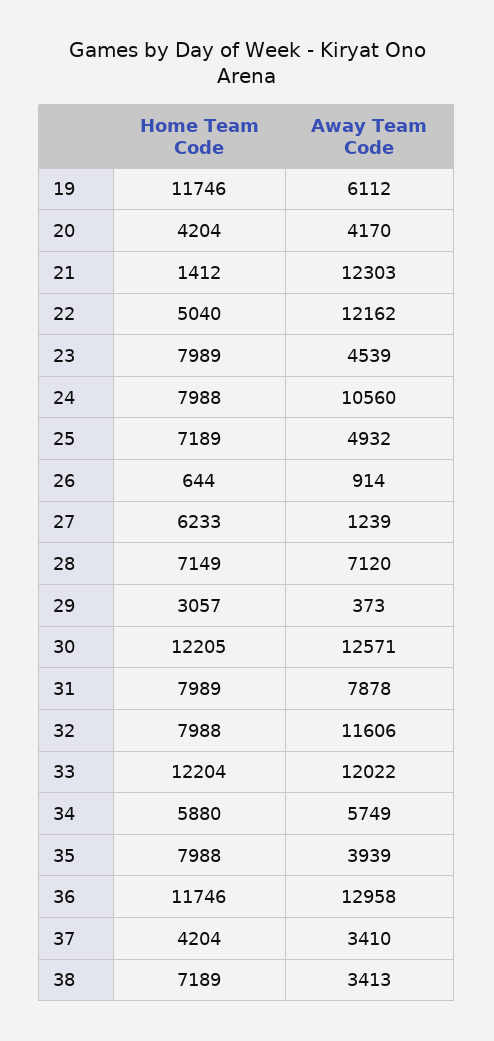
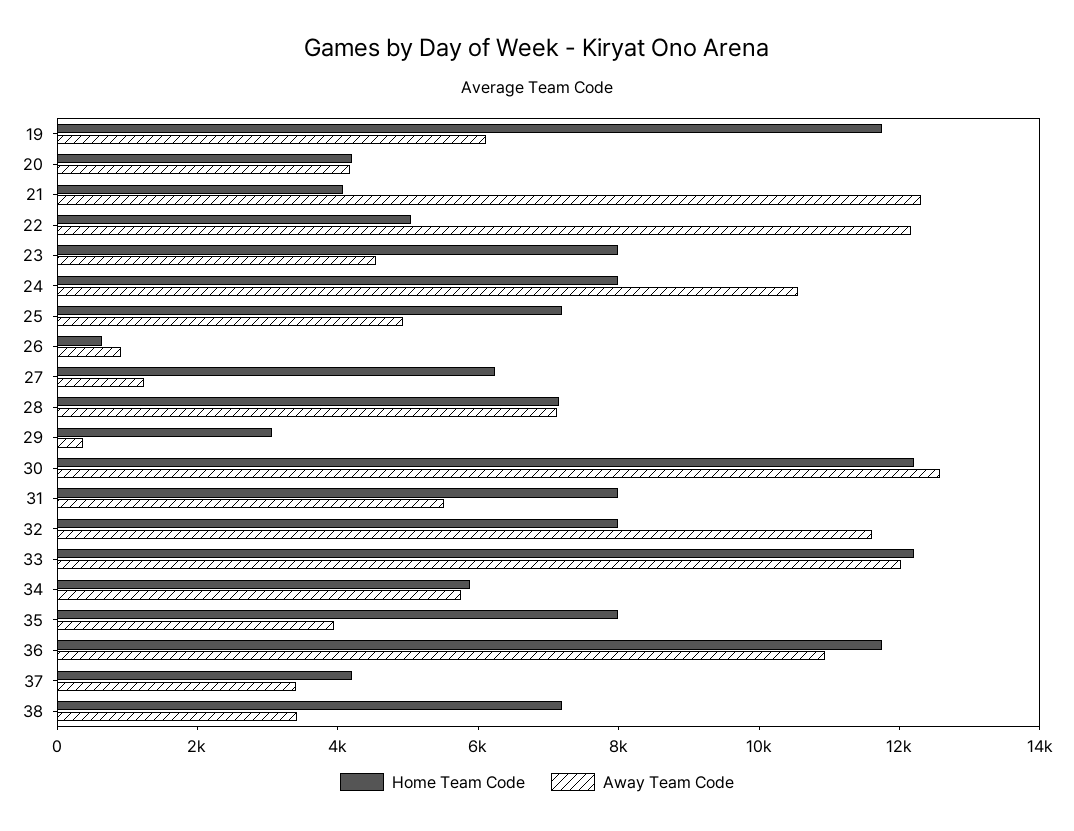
  {
    "Home Team Code": {
      "19": 11746,
      "20": 4204,
-     "21": 1412,
+     "21": 4000,
      "22": 5040,
      "23": 7989,
      "24": 7988,
      "25": 7189,
      "26": 644,
      "27": 6233,
      "28": 7149,
      "29": 3057,
      "30": 12205,
      "31": 7989,
      "32": 7988,
      "33": 12204,
      "34": 5880,
      "35": 7988,
      "36": 11746,
      "37": 4204,
      "38": 7189
    },
    "Away Team Code": {
      "19": 6112,
      "20": 4170,
      "21": 12303,
      "22": 12162,
      "23": 4539,
      "24": 10560,
      "25": 4932,
      "26": 914,
      "27": 1239,
      "28": 7120,
      "29": 373,
      "30": 12571,
-     "31": 7878,
+     "31": 5500,
      "32": 11606,
      "33": 12022,
      "34": 5749,
      "35": 3939,
-     "36": 12958,
+     "36": 11000,
      "37": 3410,
      "38": 3413
    }
  }

